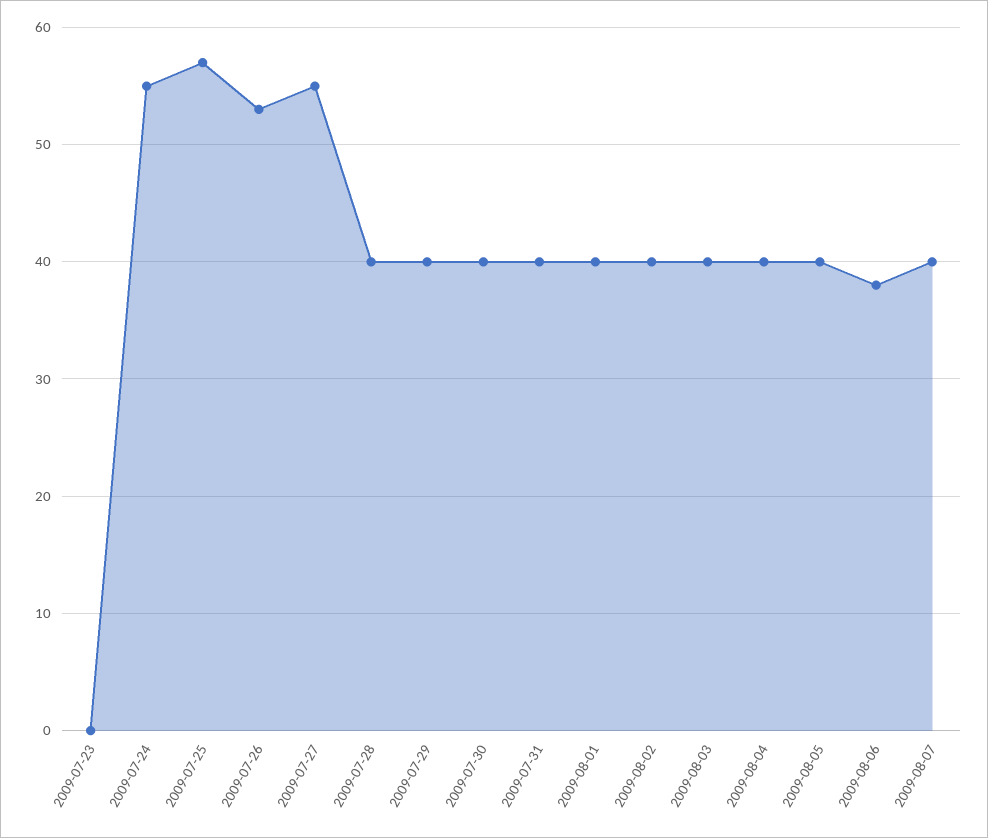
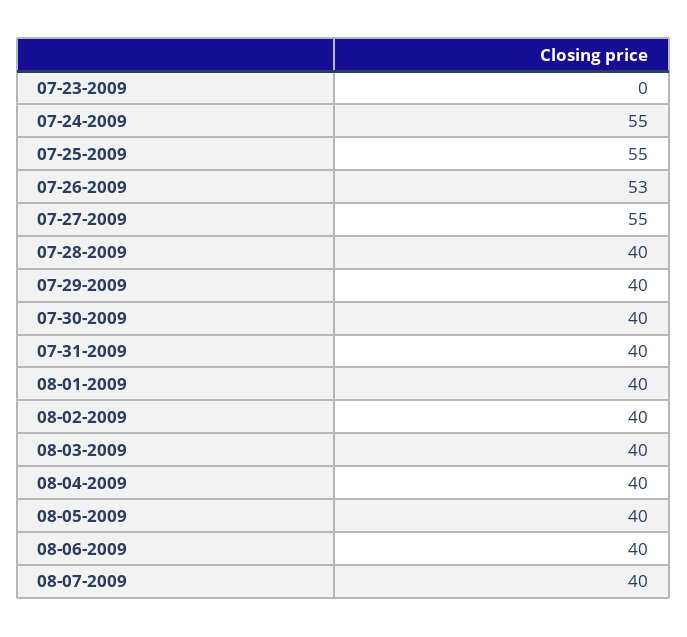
  {
    "2009-07-23": 0,
    "2009-07-24": 55,
-   "2009-07-25": 57,
+   "2009-07-25": 55,
    "2009-07-26": 53,
    "2009-07-27": 55,
    "2009-07-28": 40,
    "2009-07-29": 40,
    "2009-07-30": 40,
    "2009-07-31": 40,
    "2009-08-01": 40,
    "2009-08-02": 40,
    "2009-08-03": 40,
    "2009-08-04": 40,
    "2009-08-05": 40,
-   "2009-08-06": 38,
+   "2009-08-06": 40,
    "2009-08-07": 40
  }

